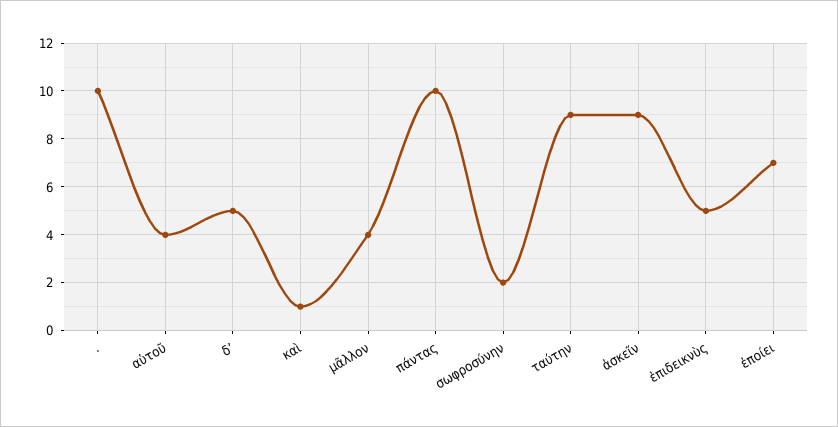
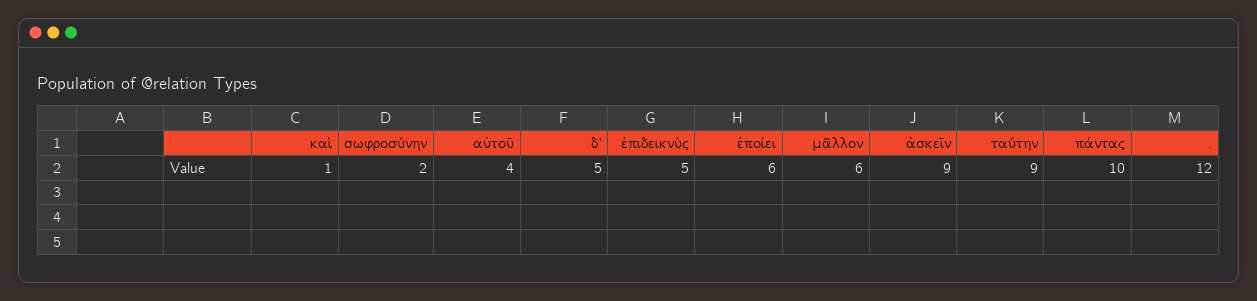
  {
-   ".": 10,
+   ".": 12,
    "αὑτοῦ": 4,
    "δʼ": 5,
    "καὶ": 1,
-   "μᾶλλον": 4,
+   "μᾶλλον": 6,
    "πάντας": 10,
    "σωφροσύνην": 2,
    "ταύτην": 9,
    "ἀσκεῖν": 9,
    "ἐπιδεικνὺς": 5,
-   "ἐποίει": 7
+   "ἐποίει": 6
  }

